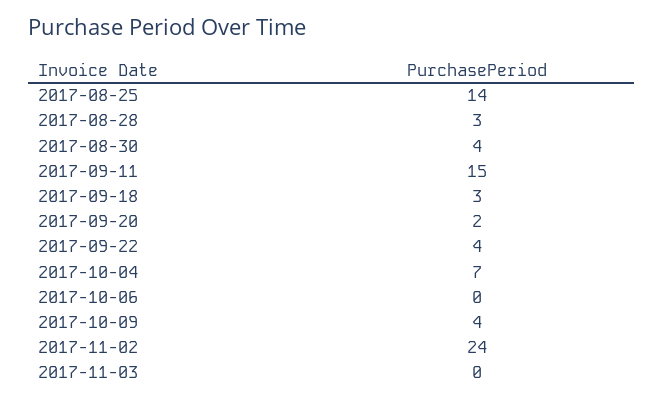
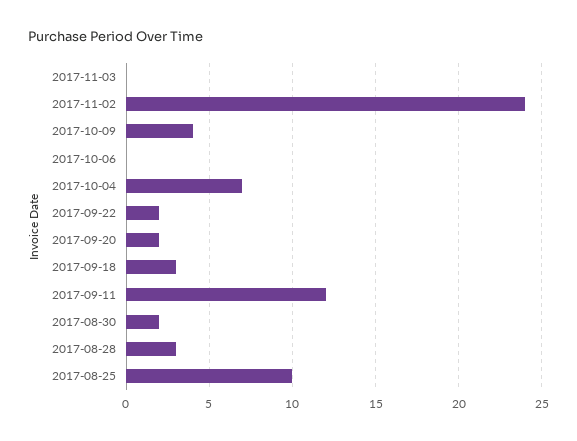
  {
-   "2017-08-25": 14,
+   "2017-08-25": 10,
    "2017-08-28": 3,
-   "2017-08-30": 4,
+   "2017-08-30": 2,
-   "2017-09-11": 15,
+   "2017-09-11": 12,
    "2017-09-18": 3,
    "2017-09-20": 2,
-   "2017-09-22": 4,
+   "2017-09-22": 2,
    "2017-10-04": 7,
    "2017-10-06": 0,
    "2017-10-09": 4,
    "2017-11-02": 24,
    "2017-11-03": 0
  }

